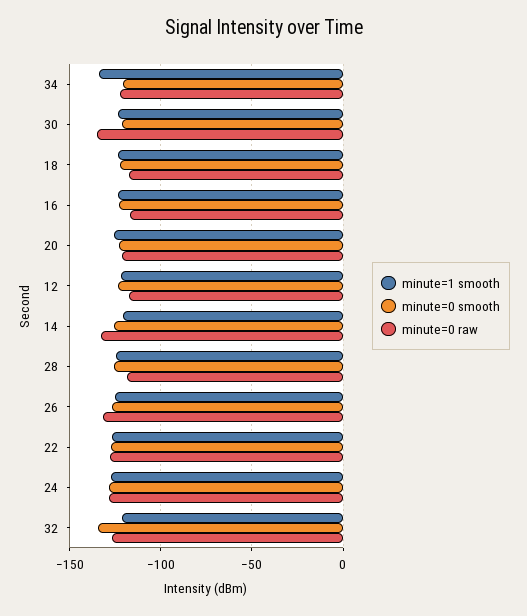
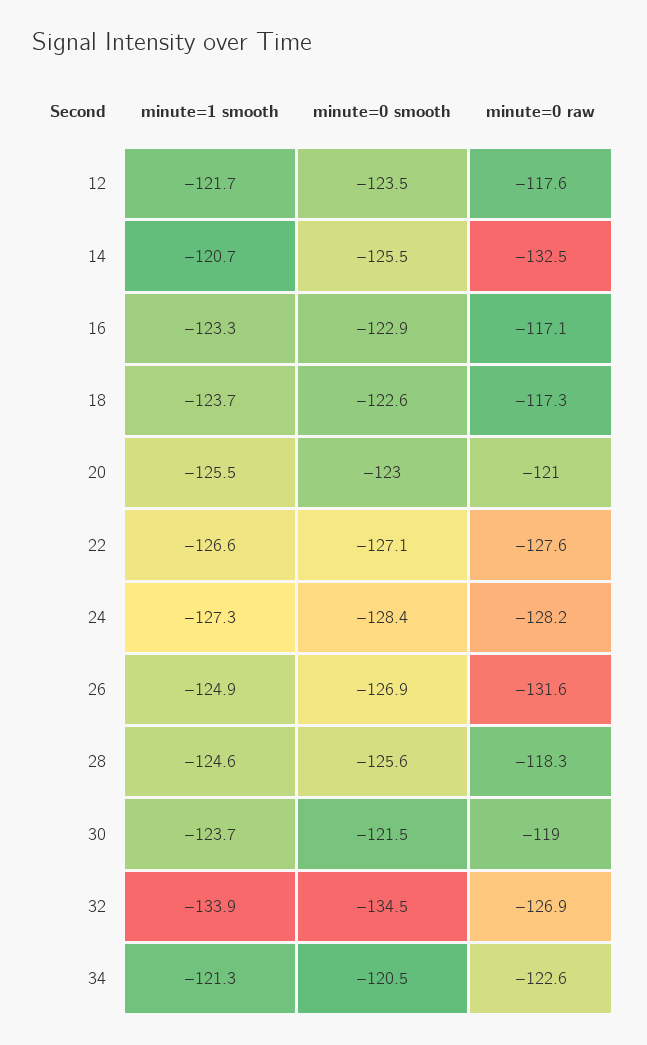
  {
    "minute=1 smooth": {
-     "34": -135,
+     "34": -121.3,
      "30": -123.7,
      "18": -123.7,
      "16": -123.3,
      "20": -125.5,
      "12": -121.7,
      "14": -120.7,
      "28": -124.6,
      "26": -124.9,
      "22": -126.6,
      "24": -127.3,
-     "32": -120
+     "32": -133.9
    },
    "minute=0 smooth": {
      "34": -120.5,
      "30": -121.5,
      "18": -122.6,
      "16": -122.9,
      "20": -123,
      "12": -123.5,
      "14": -125.5,
      "28": -125.6,
      "26": -126.9,
      "22": -127.1,
      "24": -128.4,
      "32": -134.5
    },
    "minute=0 raw": {
      "34": -122.6,
-     "30": -135,
+     "30": -119,
      "18": -117.3,
      "16": -117.1,
      "20": -121,
      "12": -117.6,
      "14": -132.5,
      "28": -118.3,
      "26": -131.6,
      "22": -127.6,
      "24": -128.2,
      "32": -126.9
    }
  }

